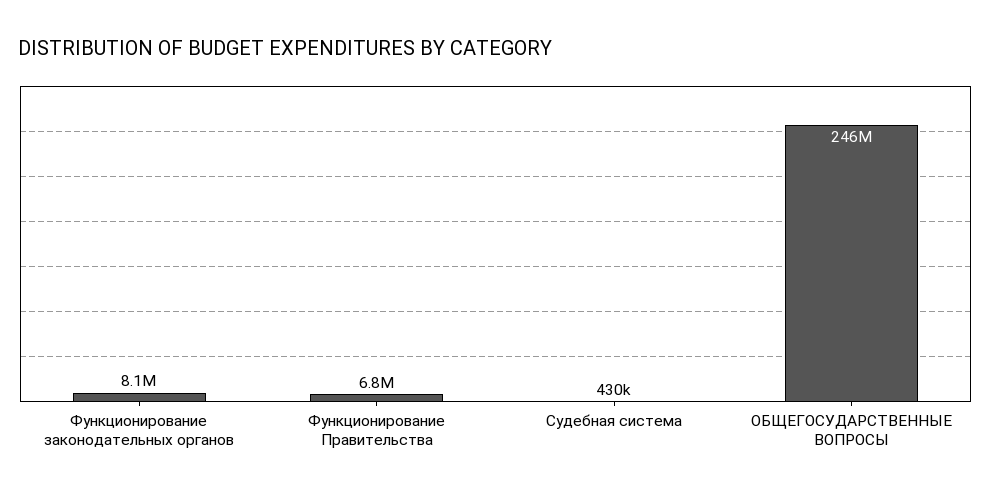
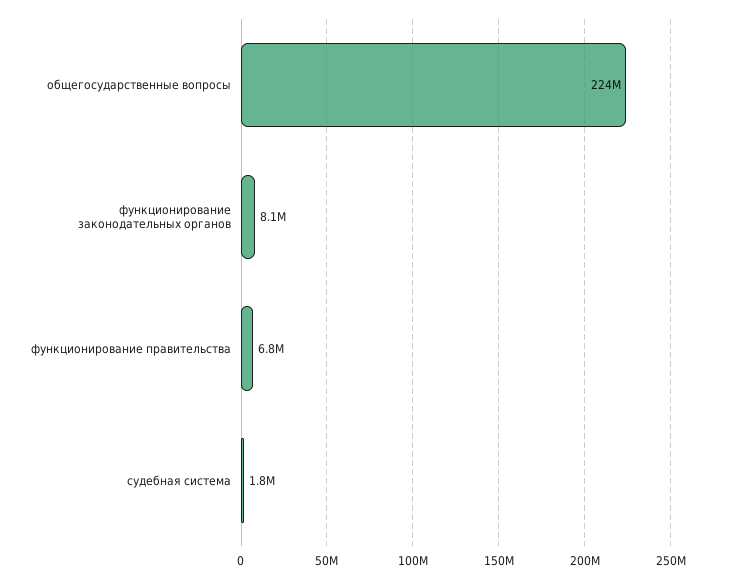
  {
    "Функционирование законодательных органов": 8100000,
    "Функционирование Правительства": 6800000,
-   "Судебная система": 430000,
+   "Судебная система": 1800000,
-   "ОБЩЕГОСУДАРСТВЕННЫЕ ВОПРОСЫ": 246000000
+   "ОБЩЕГОСУДАРСТВЕННЫЕ ВОПРОСЫ": 224000000
  }

